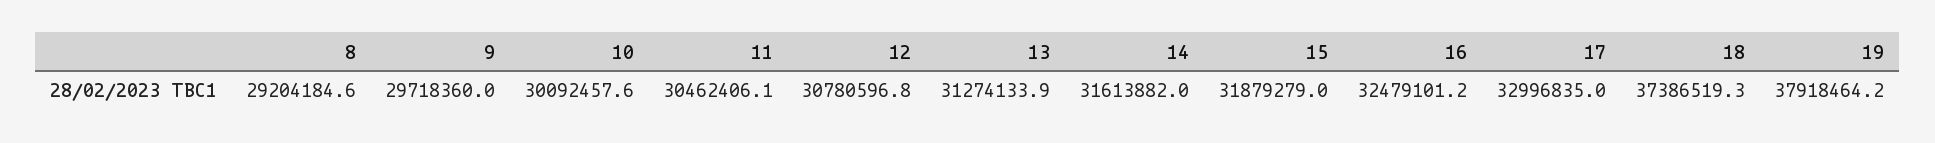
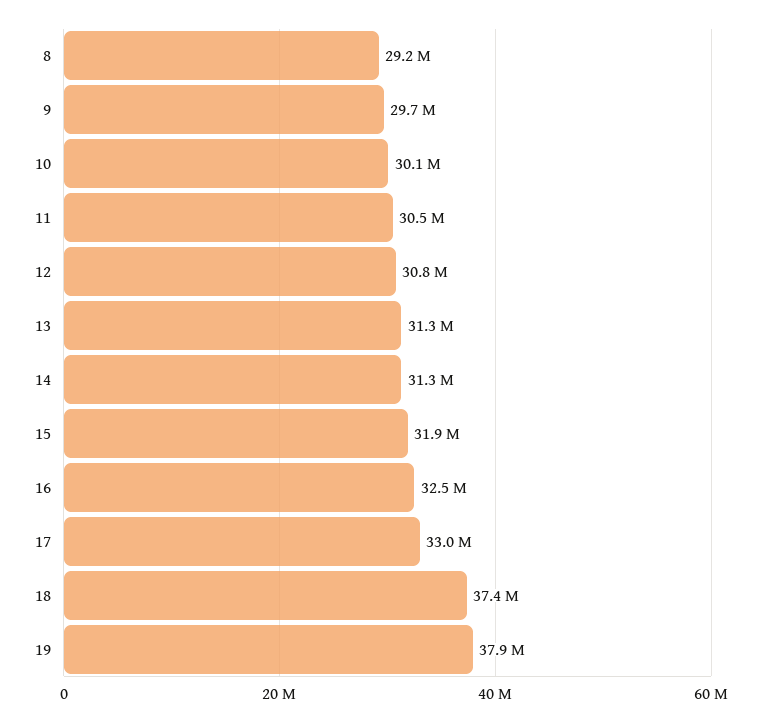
  {
    "8": 29204184.6,
    "9": 29718360,
    "10": 30092457.6,
    "11": 30462406.1,
    "12": 30780596.8,
    "13": 31274133.9,
-   "14": 31613882,
+   "14": 31300000,
    "15": 31879279,
    "16": 32479101.2,
    "17": 32996835,
    "18": 37386519.3,
    "19": 37918464.2
  }

